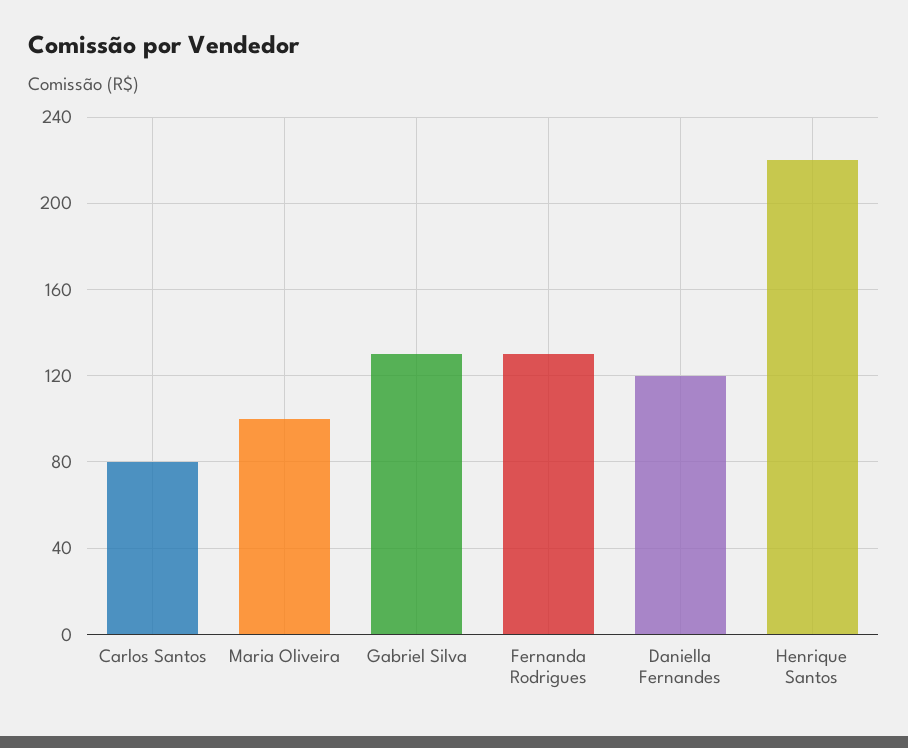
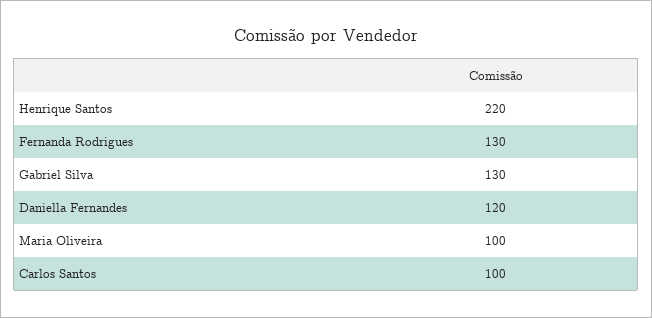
  {
-   "Carlos Santos": 80,
+   "Carlos Santos": 100,
    "Maria Oliveira": 100,
    "Gabriel Silva": 130,
    "Fernanda Rodrigues": 130,
    "Daniella Fernandes": 120,
    "Henrique Santos": 220
  }

